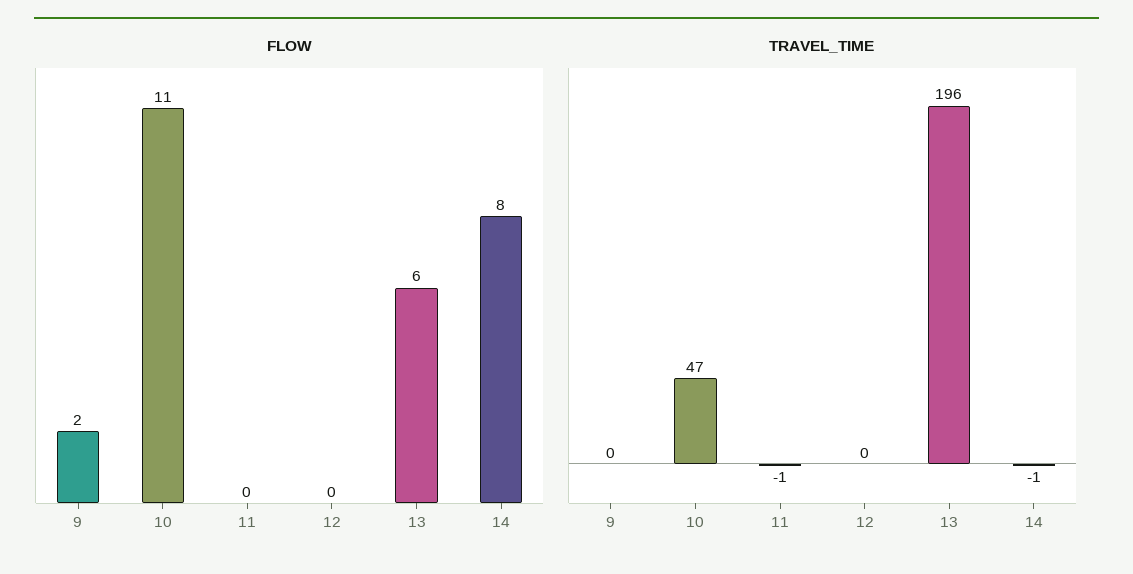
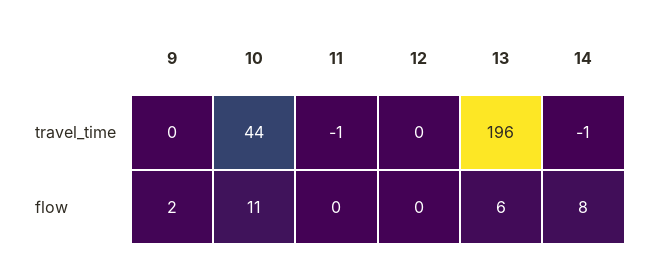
  {
    "FLOW": {
      "9": 2,
      "10": 11,
      "11": 0,
      "12": 0,
      "13": 6,
      "14": 8
    },
    "TRAVEL_TIME": {
      "9": 0,
-     "10": 47,
+     "10": 44,
      "11": -1,
      "12": 0,
      "13": 196,
      "14": -1
    }
  }

